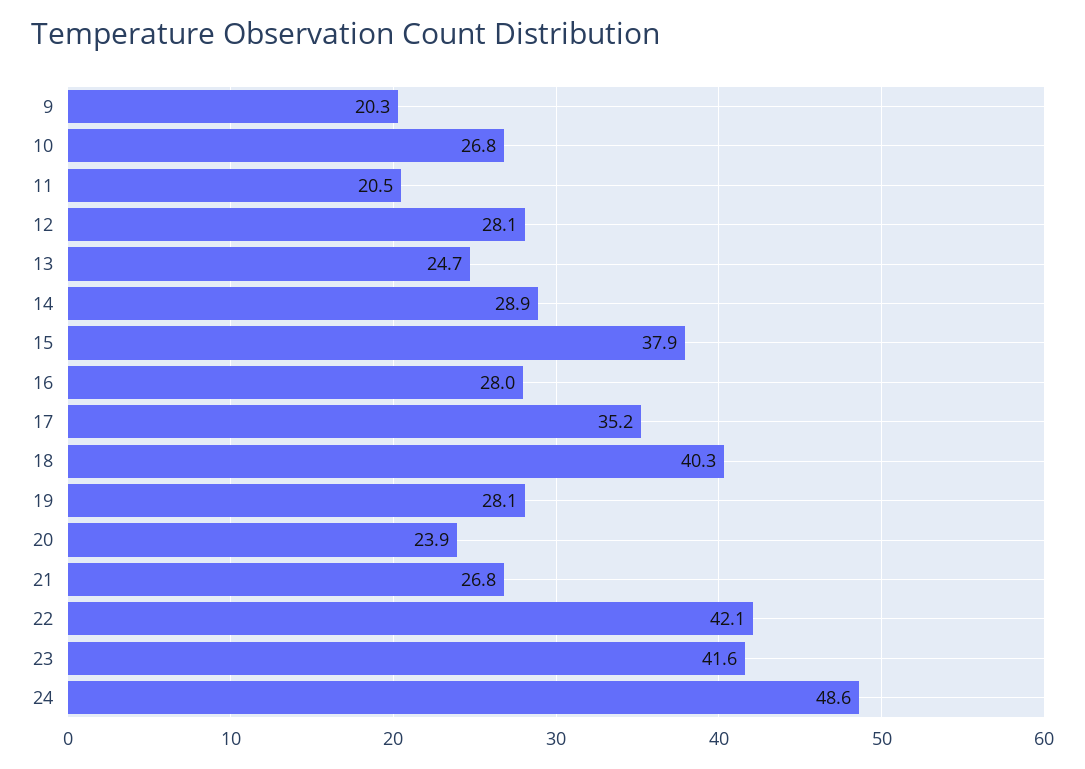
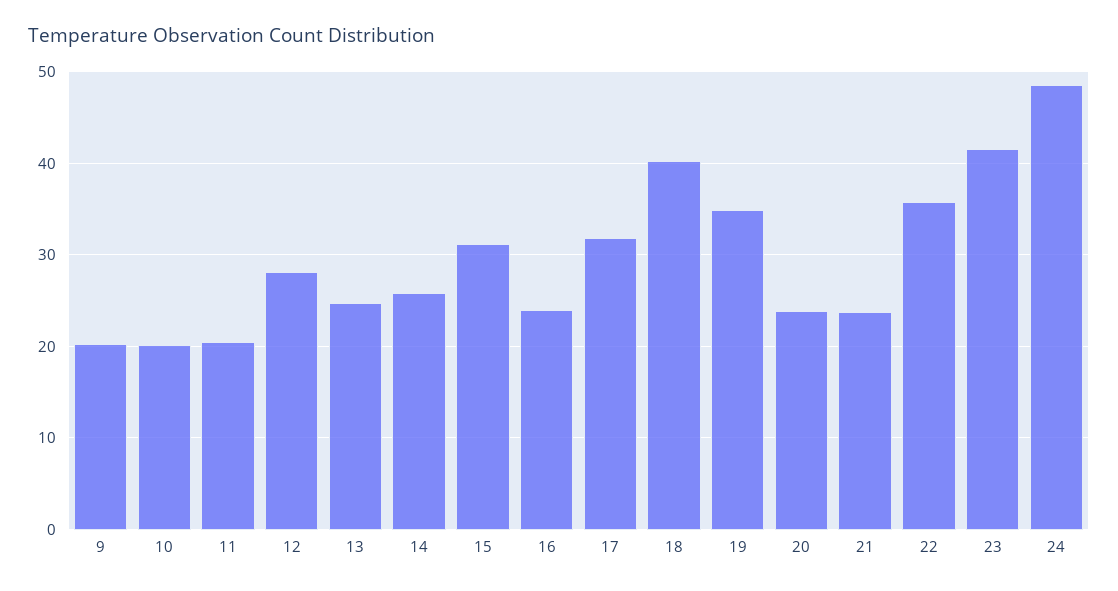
  {
    "9": 20.3,
-   "10": 26.8,
+   "10": 20,
    "11": 20.5,
    "12": 28.1,
    "13": 24.7,
-   "14": 28.9,
+   "14": 26,
-   "15": 37.9,
+   "15": 31,
-   "16": 28,
+   "16": 24,
-   "17": 35.2,
+   "17": 32,
    "18": 40.3,
-   "19": 28.1,
+   "19": 35,
    "20": 23.9,
-   "21": 26.8,
+   "21": 24,
-   "22": 42.1,
+   "22": 36,
    "23": 41.6,
    "24": 48.6
  }

